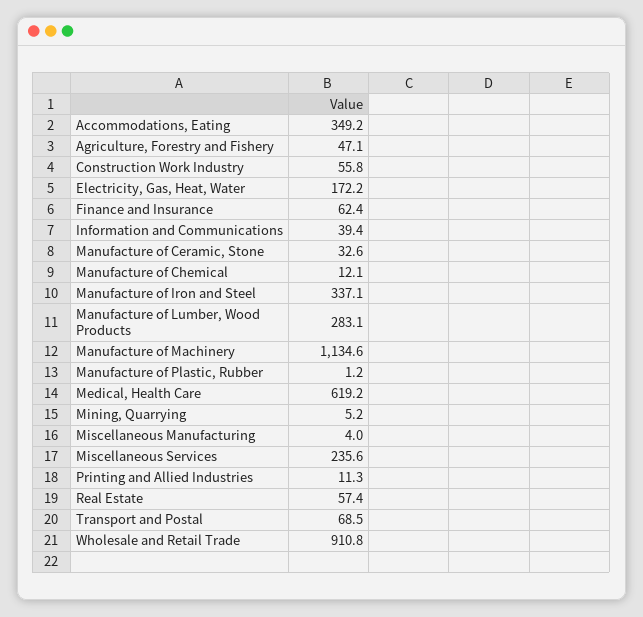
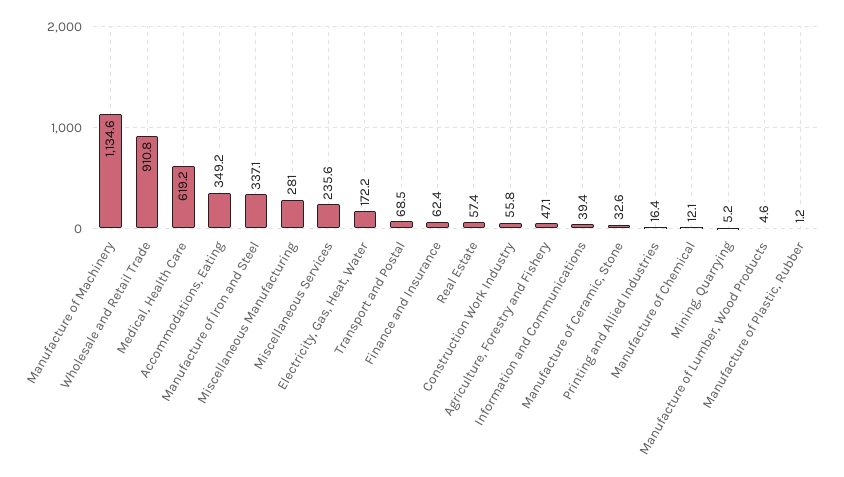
  {
    "Accommodations, Eating": 349.2,
    "Agriculture, Forestry and Fishery": 47.1,
    "Construction Work Industry": 55.8,
    "Electricity, Gas, Heat, Water": 172.2,
    "Finance and Insurance": 62.4,
    "Information and Communications": 39.4,
    "Manufacture of Ceramic, Stone": 32.6,
    "Manufacture of Chemical": 12.1,
    "Manufacture of Iron and Steel": 337.1,
-   "Manufacture of Lumber, Wood Products": 283.1,
+   "Manufacture of Lumber, Wood Products": 4.6,
    "Manufacture of Machinery": 1134.6,
    "Manufacture of Plastic, Rubber": 1.2,
    "Medical, Health Care": 619.2,
    "Mining, Quarrying": 5.2,
-   "Miscellaneous Manufacturing": 4,
+   "Miscellaneous Manufacturing": 281,
    "Miscellaneous Services": 235.6,
-   "Printing and Allied Industries": 11.3,
+   "Printing and Allied Industries": 16.4,
    "Real Estate": 57.4,
    "Transport and Postal": 68.5,
    "Wholesale and Retail Trade": 910.8
  }

